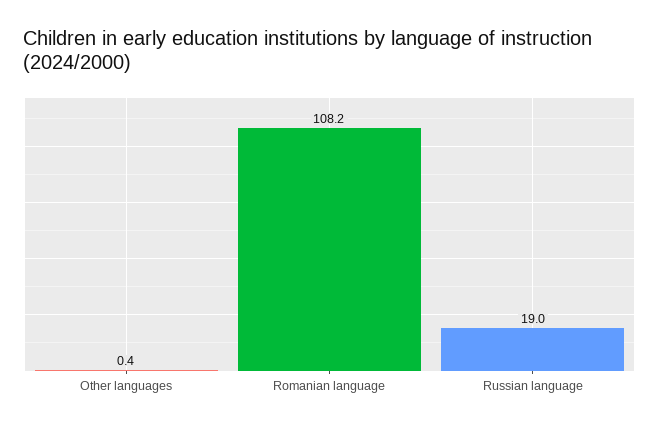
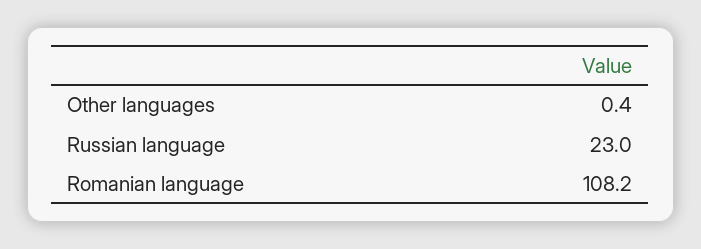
  {
    "Other languages": 0.4,
    "Romanian language": 108.2,
-   "Russian language": 19
+   "Russian language": 23
  }

